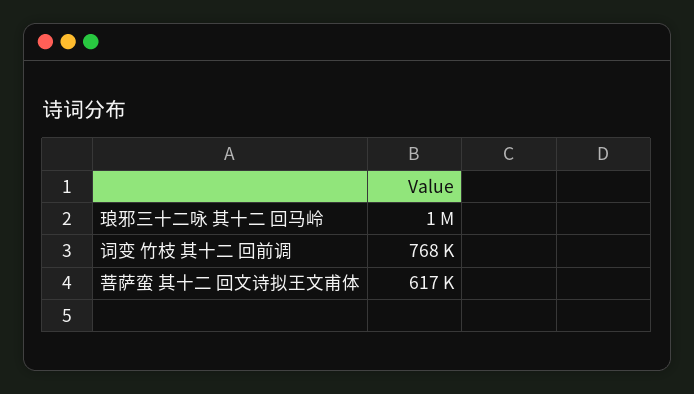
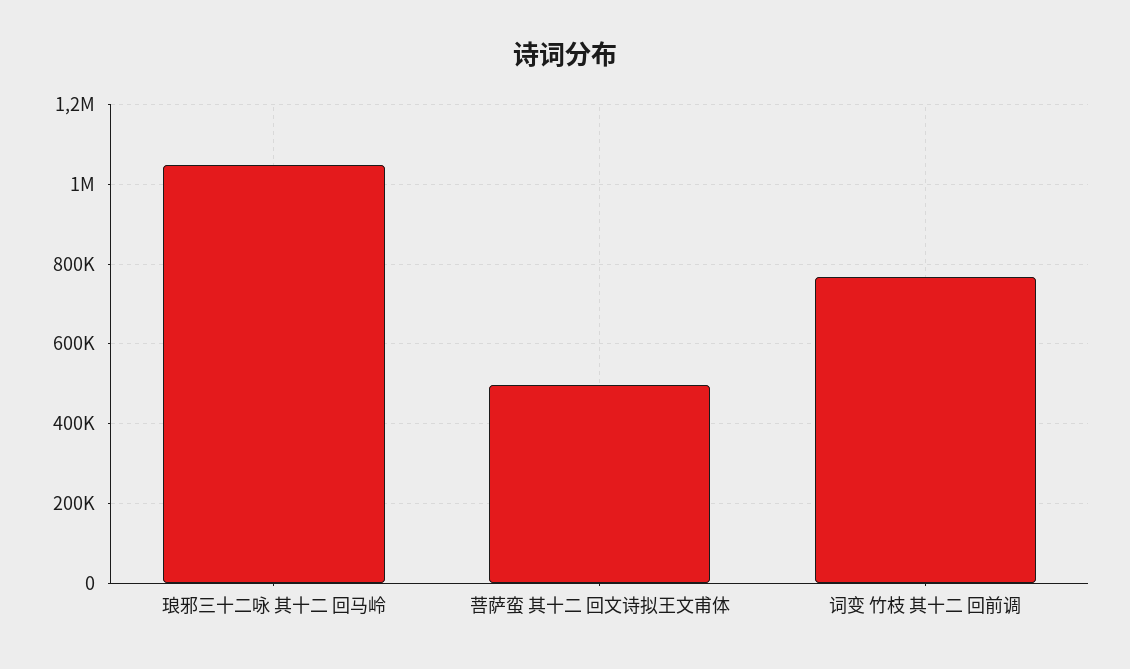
  {
    "琅邪三十二咏 其十二 回马岭": 1000000,
    "词变 竹枝 其十二 回前调": 768000,
-   "菩萨蛮 其十二 回文诗拟王文甫体": 617000
+   "菩萨蛮 其十二 回文诗拟王文甫体": 500000
  }

